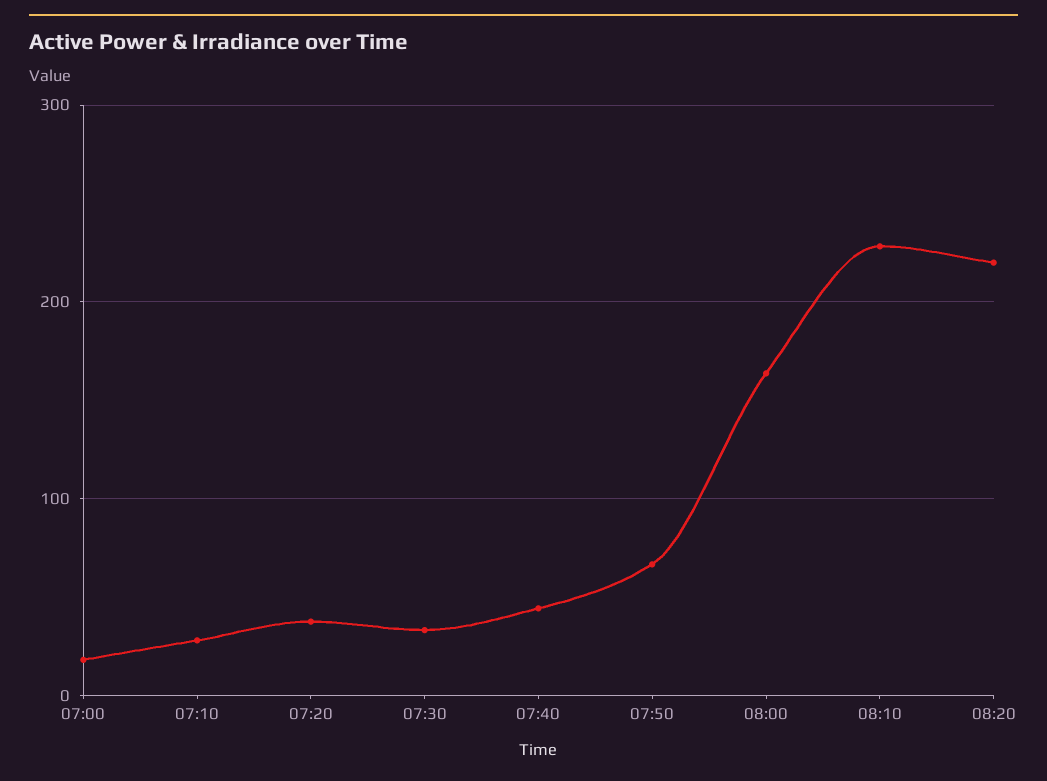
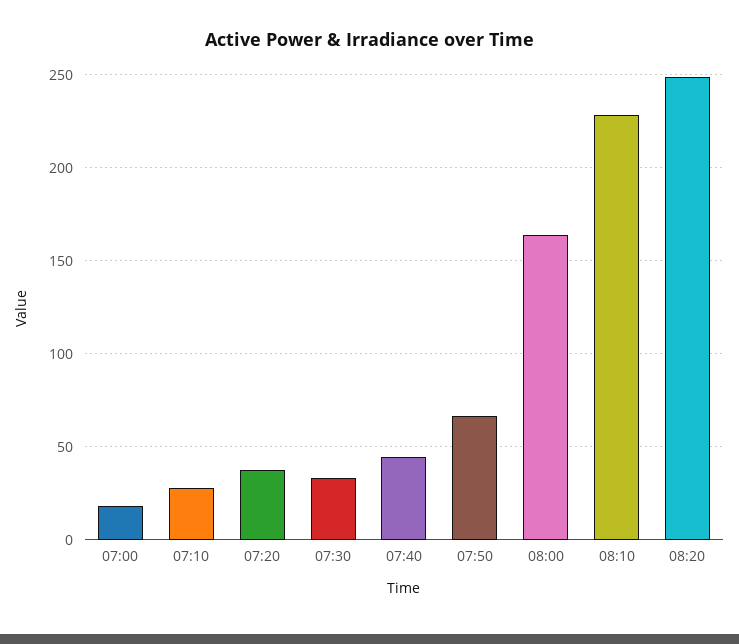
  {
    "07:00": 20,
    "07:10": 30,
    "07:20": 40,
    "07:30": 35,
    "07:40": 45,
    "07:50": 65,
    "08:00": 165,
    "08:10": 230,
-   "08:20": 220
+   "08:20": 250
  }

